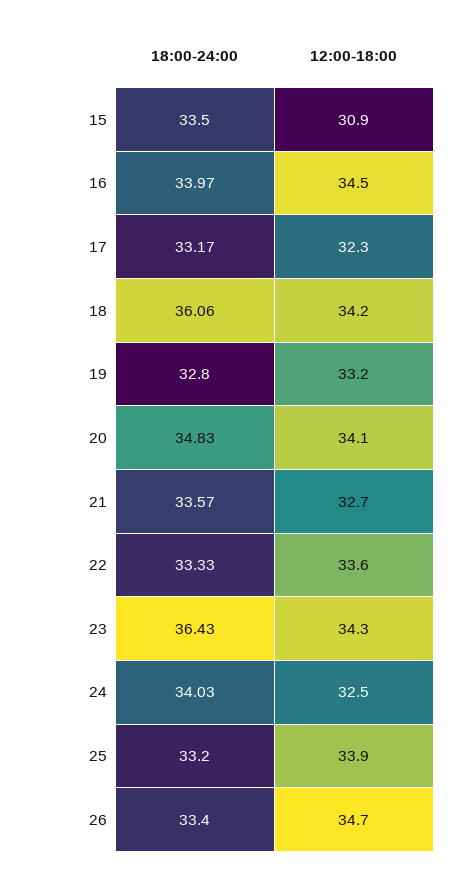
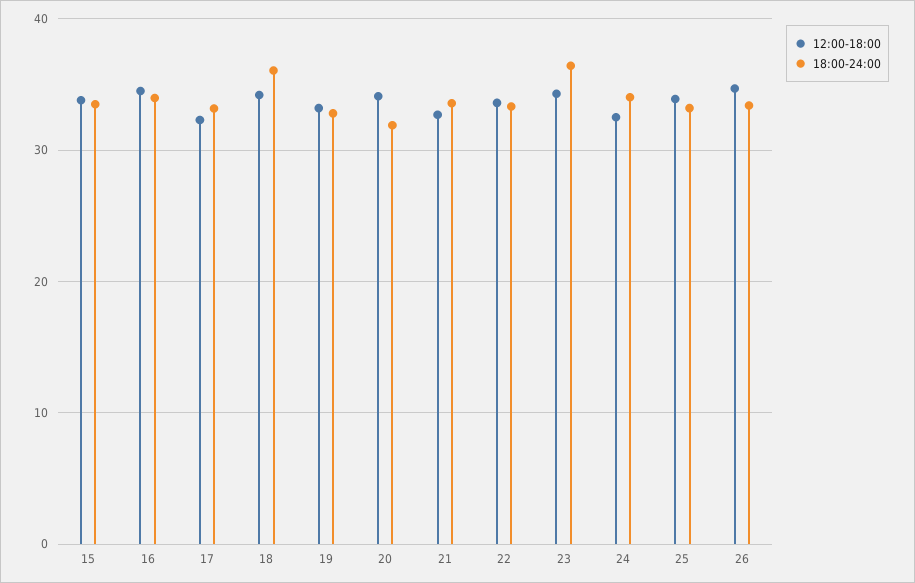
  {
    "18:00-24:00": {
      "15": 33.5,
      "16": 33.97,
      "17": 33.17,
      "18": 36.06,
      "19": 32.8,
-     "20": 34.83,
+     "20": 32,
      "21": 33.57,
      "22": 33.33,
      "23": 36.43,
      "24": 34.03,
      "25": 33.2,
      "26": 33.4
    },
    "12:00-18:00": {
-     "15": 30.9,
+     "15": 34,
      "16": 34.5,
      "17": 32.3,
      "18": 34.2,
      "19": 33.2,
      "20": 34.1,
      "21": 32.7,
      "22": 33.6,
      "23": 34.3,
      "24": 32.5,
      "25": 33.9,
      "26": 34.7
    }
  }

